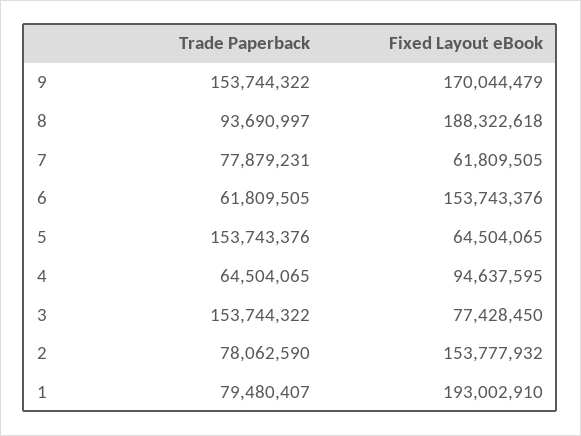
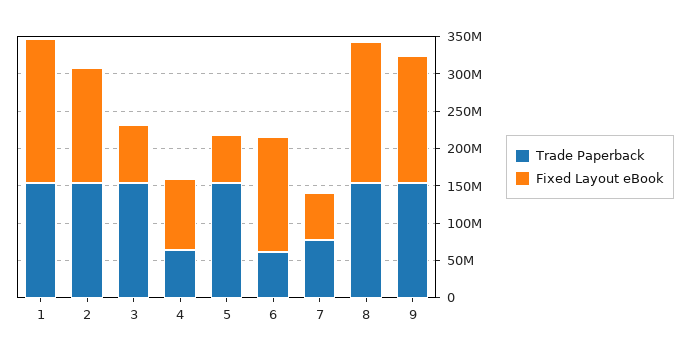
  {
    "Trade Paperback": {
      "9": 153744322,
-     "8": 93690997,
+     "8": 150000000,
      "7": 77879231,
      "6": 61809505,
      "5": 153743376,
      "4": 64504065,
      "3": 153744322,
-     "2": 78062590,
+     "2": 150000000,
-     "1": 79480407
+     "1": 150000000
    },
    "Fixed Layout eBook": {
      "9": 170044479,
      "8": 188322618,
      "7": 61809505,
      "6": 153743376,
      "5": 64504065,
      "4": 94637595,
      "3": 77428450,
      "2": 153777932,
      "1": 193002910
    }
  }

